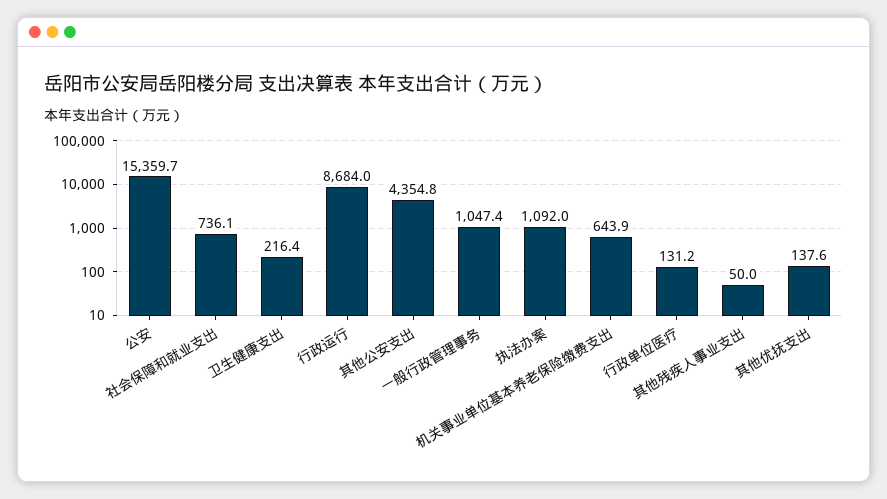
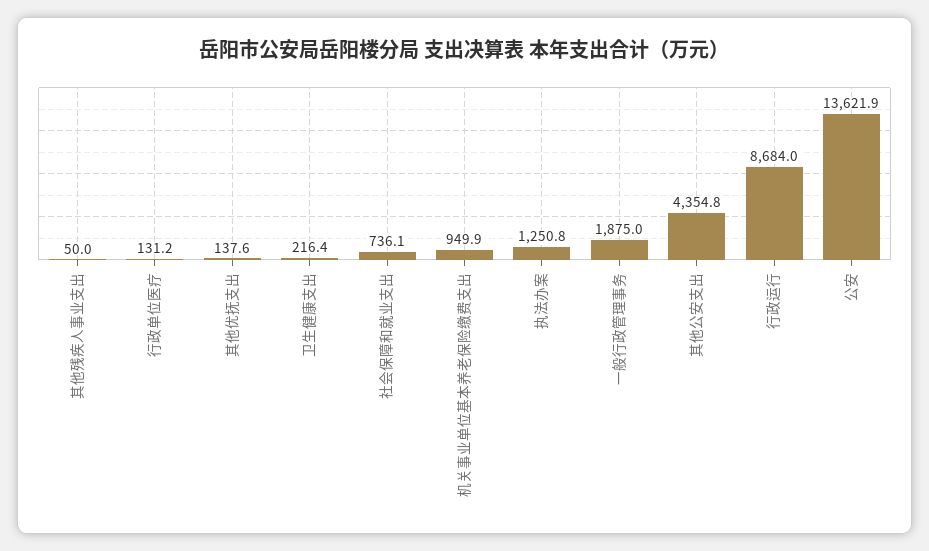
  {
-   "公安": 15359.7,
+   "公安": 13621.9,
    "社会保障和就业支出": 736.1,
    "卫生健康支出": 216.4,
    "行政运行": 8684,
    "其他公安支出": 4354.8,
-   "一般行政管理事务": 1047.4,
+   "一般行政管理事务": 1875,
-   "执法办案": 1092,
+   "执法办案": 1250.8,
-   "机关事业单位基本养老保险缴费支出": 643.9,
+   "机关事业单位基本养老保险缴费支出": 949.9,
    "行政单位医疗": 131.2,
    "其他残疾人事业支出": 50,
    "其他优抚支出": 137.6
  }

